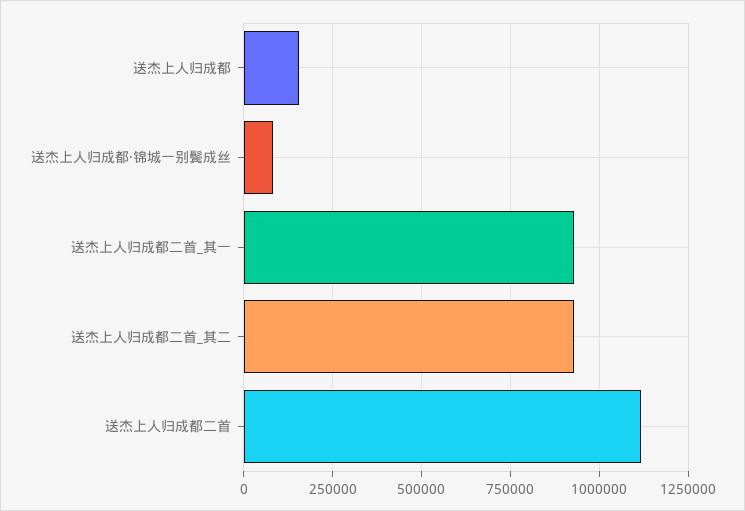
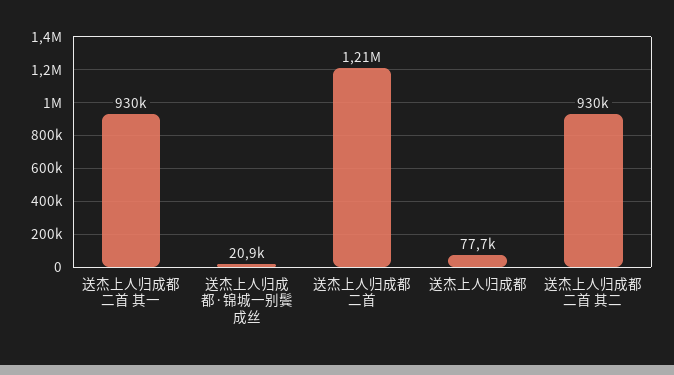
  {
-   "送杰上人归成都": 150000,
+   "送杰上人归成都": 77700,
-   "送杰上人归成都·锦城一别鬓成丝": 75000,
+   "送杰上人归成都·锦城一别鬓成丝": 20900,
    "送杰上人归成都二首_其一": 930000,
    "送杰上人归成都二首_其二": 930000,
-   "送杰上人归成都二首": 1125000
+   "送杰上人归成都二首": 1210000
  }

